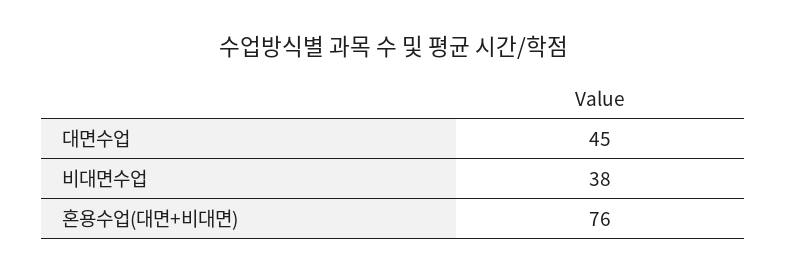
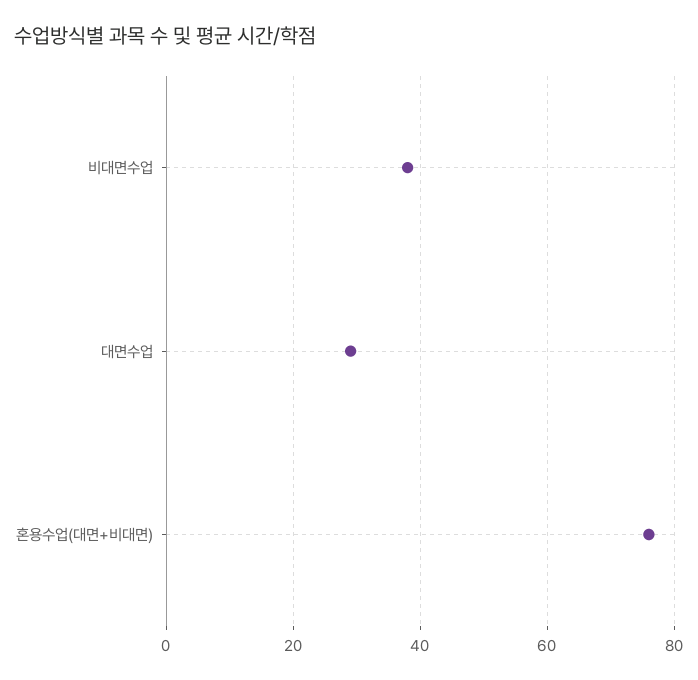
  {
-   "대면수업": 45,
+   "대면수업": 30,
    "비대면수업": 38,
    "혼용수업(대면+비대면)": 76
  }

